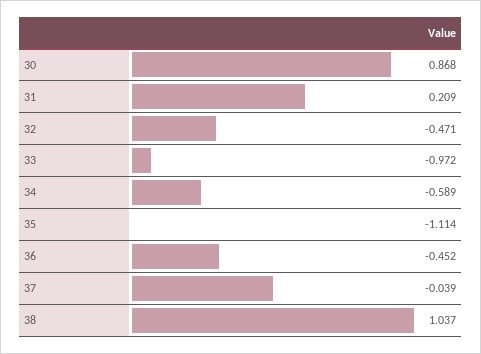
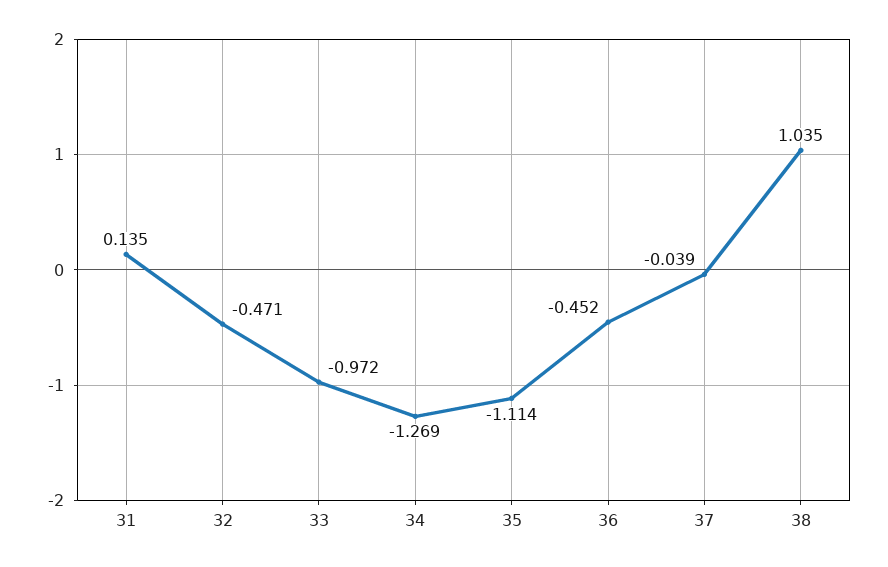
  {
-   "30": 0.868,
-   "31": 0.209,
+   "31": 0.135,
    "32": -0.471,
    "33": -0.972,
-   "34": -0.589,
+   "34": -1.269,
    "35": -1.114,
    "36": -0.452,
    "37": -0.039,
-   "38": 1.037
+   "38": 1.035
  }

